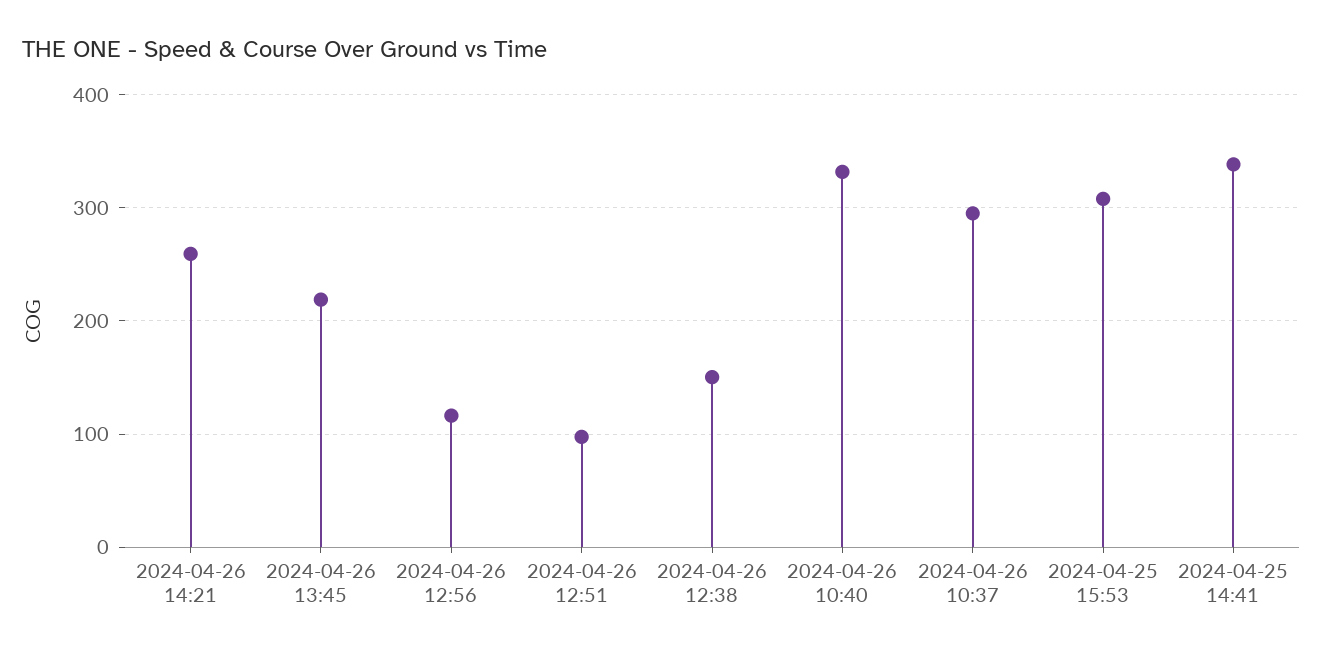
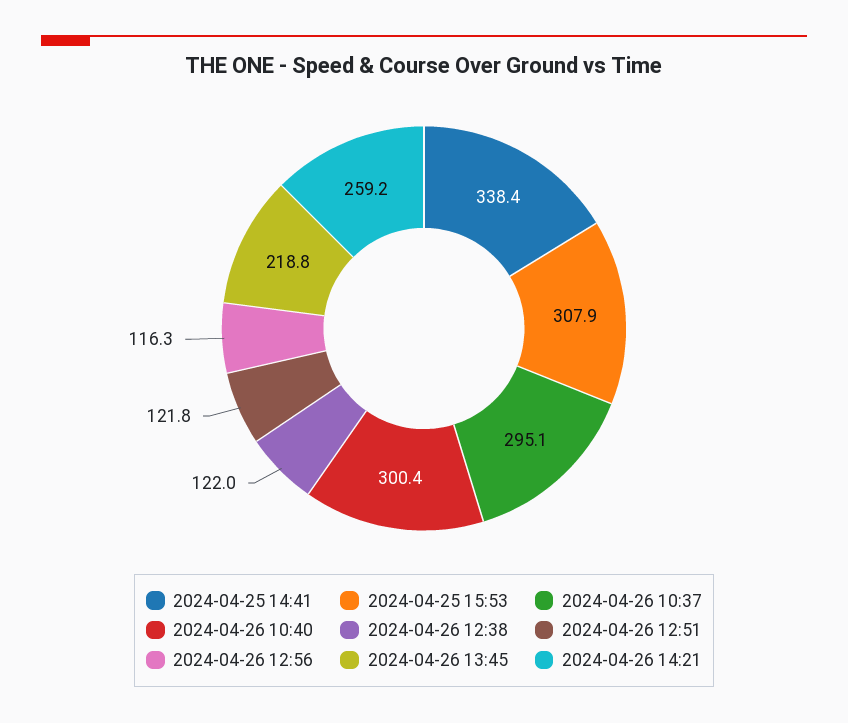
  {
    "2024-04-26 14:21": 259.2,
    "2024-04-26 13:45": 218.8,
    "2024-04-26 12:56": 116.3,
-   "2024-04-26 12:51": 100,
+   "2024-04-26 12:51": 121.8,
-   "2024-04-26 12:38": 150,
+   "2024-04-26 12:38": 122,
-   "2024-04-26 10:40": 330,
+   "2024-04-26 10:40": 300.4,
    "2024-04-26 10:37": 295.1,
    "2024-04-25 15:53": 307.9,
    "2024-04-25 14:41": 338.4
  }

